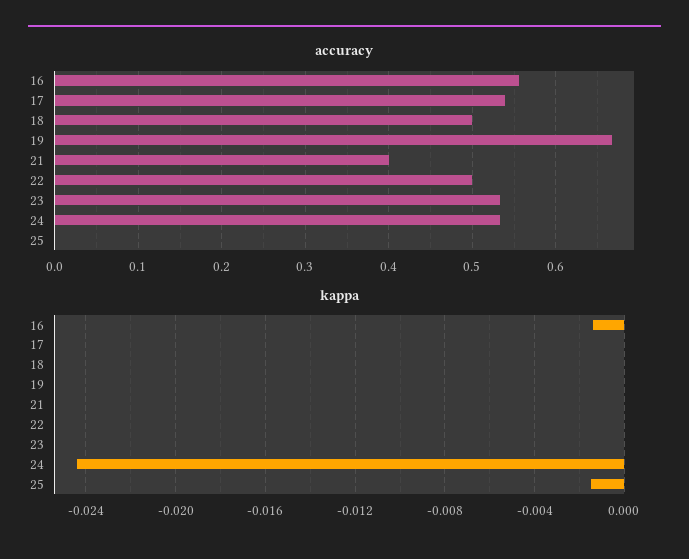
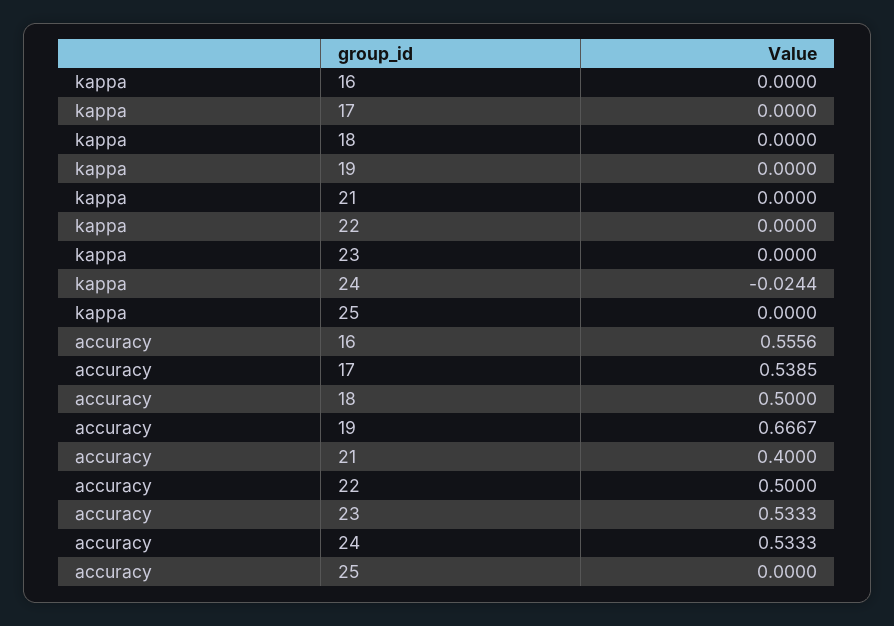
  {
    "accuracy": {
      "16": 0.5556,
      "17": 0.5385,
      "18": 0.5,
      "19": 0.6667,
      "21": 0.4,
      "22": 0.5,
      "23": 0.5333,
      "24": 0.5333,
      "25": 0
    },
    "kappa": {
-     "16": -0.0015,
+     "16": 0,
      "17": 0,
      "18": 0,
      "19": 0,
      "21": 0,
      "22": 0,
      "23": 0,
      "24": -0.0244,
-     "25": -0.0015
+     "25": 0
    }
  }

